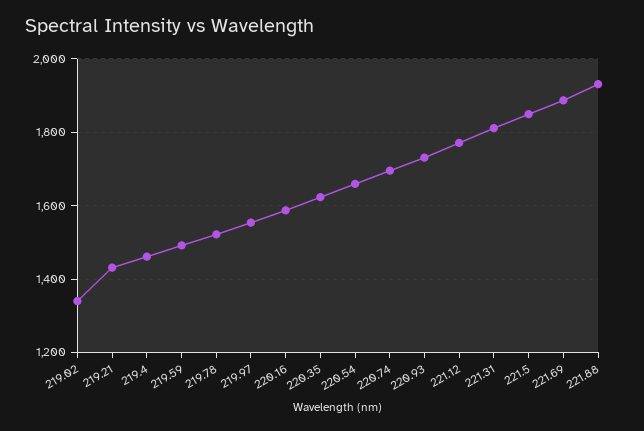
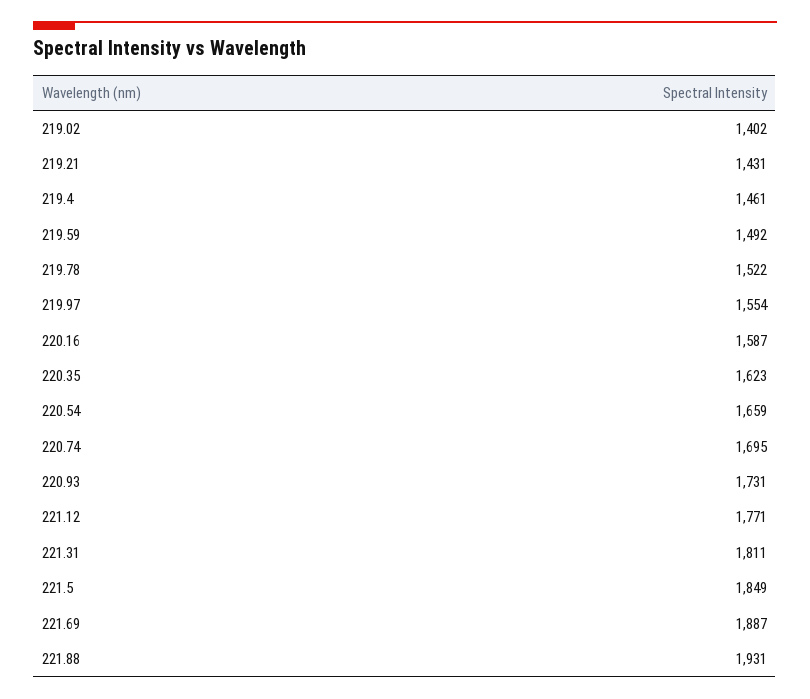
  {
-   "219.02": 1340,
+   "219.02": 1402,
    "219.21": 1431,
    "219.4": 1461,
    "219.59": 1492,
    "219.78": 1522,
    "219.97": 1554,
    "220.16": 1587,
    "220.35": 1623,
    "220.54": 1659,
    "220.74": 1695,
    "220.93": 1731,
    "221.12": 1771,
    "221.31": 1811,
    "221.5": 1849,
    "221.69": 1887,
    "221.88": 1931
  }

